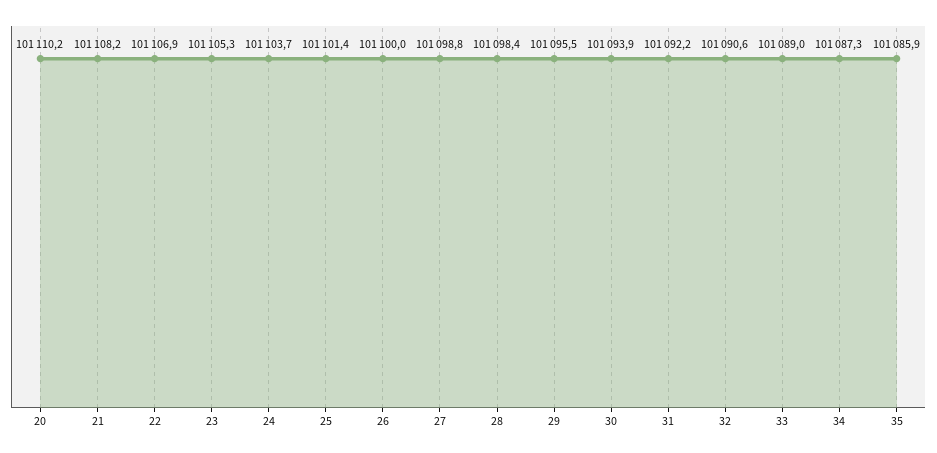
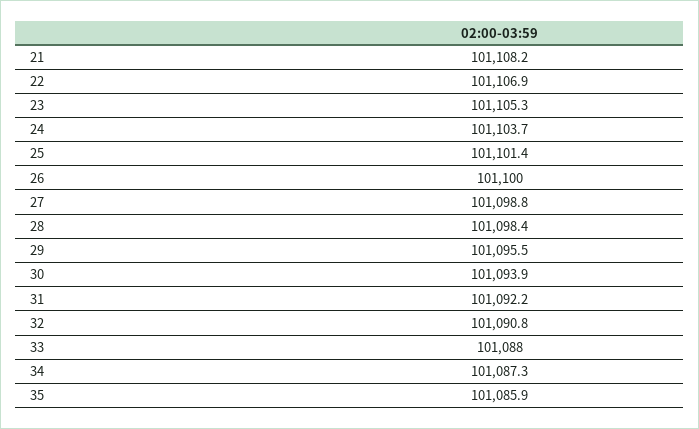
  {
-   "20": 101110.2,
    "21": 101108.2,
    "22": 101106.9,
    "23": 101105.3,
    "24": 101103.7,
    "25": 101101.4,
    "26": 101100,
    "27": 101098.8,
    "28": 101098.4,
    "29": 101095.5,
    "30": 101093.9,
    "31": 101092.2,
-   "32": 101090.6,
+   "32": 101090.8,
-   "33": 101089,
+   "33": 101088,
    "34": 101087.3,
    "35": 101085.9
  }

